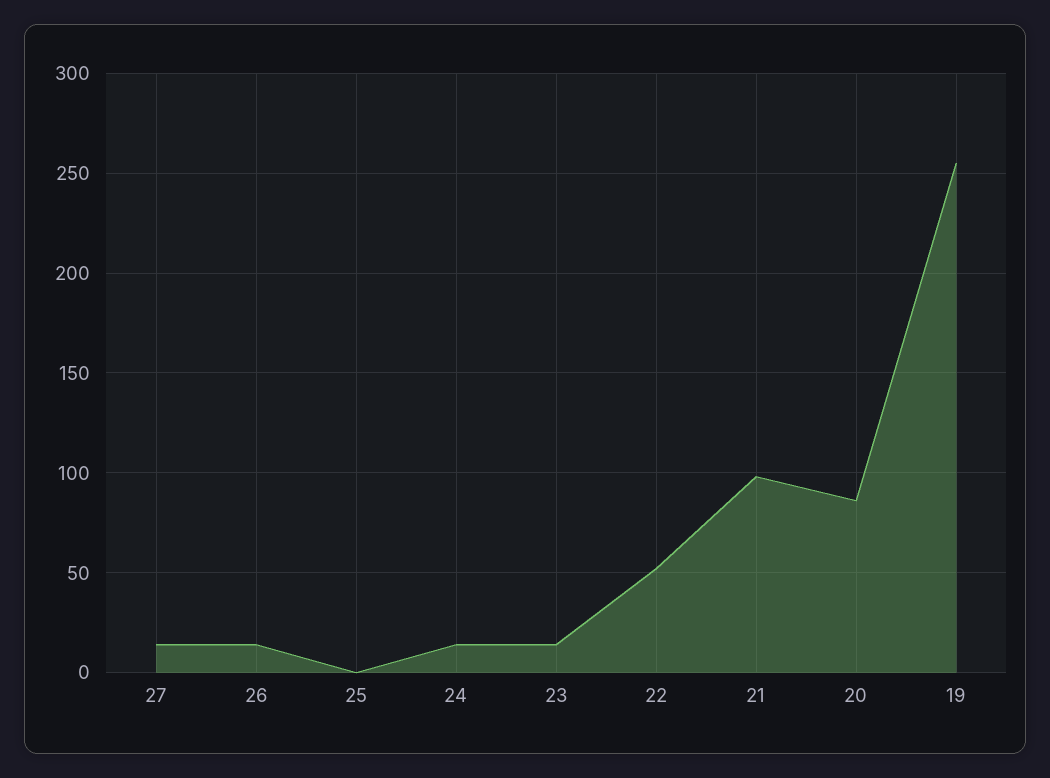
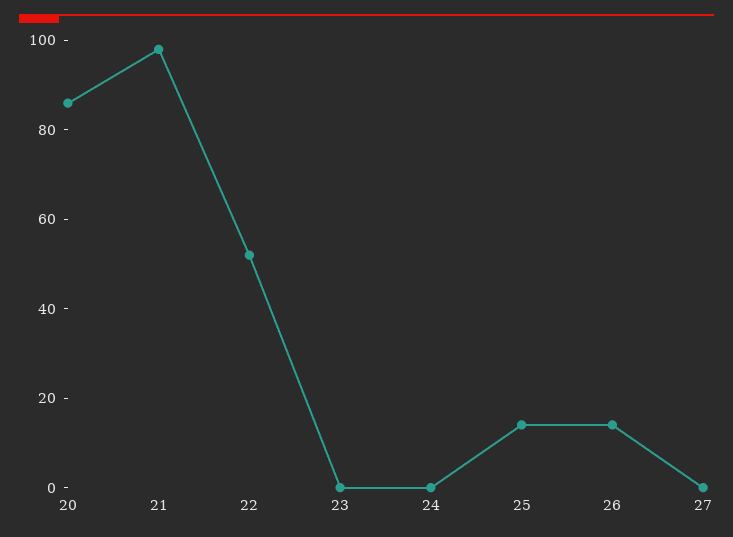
  {
-   "27": 15,
+   "27": 0,
    "26": 15,
-   "25": 0,
+   "25": 15,
-   "24": 15,
+   "24": 0,
-   "23": 15,
+   "23": 0,
    "22": 50,
    "21": 100,
-   "20": 85,
+   "20": 85
-   "19": 255
  }

